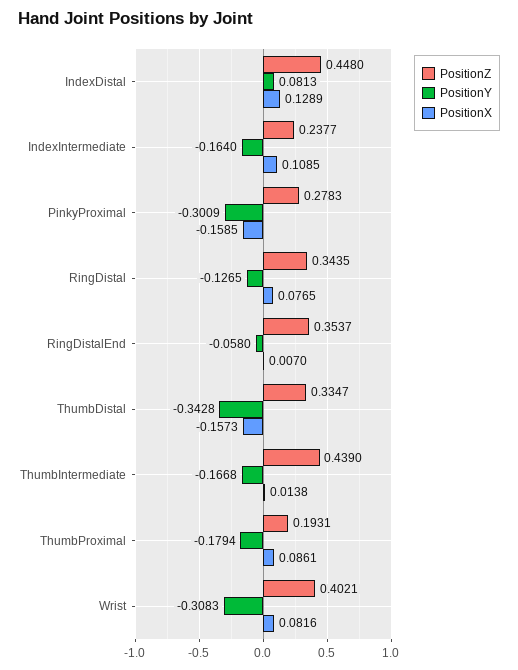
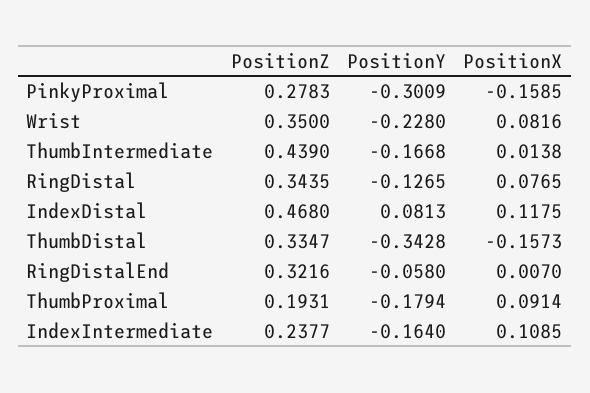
  {
    "PositionZ": {
-     "IndexDistal": 0.448,
+     "IndexDistal": 0.468,
      "IndexIntermediate": 0.2377,
      "PinkyProximal": 0.2783,
      "RingDistal": 0.3435,
-     "RingDistalEnd": 0.3537,
+     "RingDistalEnd": 0.3216,
      "ThumbDistal": 0.3347,
      "ThumbIntermediate": 0.439,
      "ThumbProximal": 0.1931,
-     "Wrist": 0.4021
+     "Wrist": 0.35
    },
    "PositionY": {
      "IndexDistal": 0.0813,
      "IndexIntermediate": -0.164,
      "PinkyProximal": -0.3009,
      "RingDistal": -0.1265,
      "RingDistalEnd": -0.058,
      "ThumbDistal": -0.3428,
      "ThumbIntermediate": -0.1668,
      "ThumbProximal": -0.1794,
-     "Wrist": -0.3083
+     "Wrist": -0.228
    },
    "PositionX": {
-     "IndexDistal": 0.1289,
+     "IndexDistal": 0.1175,
      "IndexIntermediate": 0.1085,
      "PinkyProximal": -0.1585,
      "RingDistal": 0.0765,
      "RingDistalEnd": 0.007,
      "ThumbDistal": -0.1573,
      "ThumbIntermediate": 0.0138,
-     "ThumbProximal": 0.0861,
+     "ThumbProximal": 0.0914,
      "Wrist": 0.0816
    }
  }

